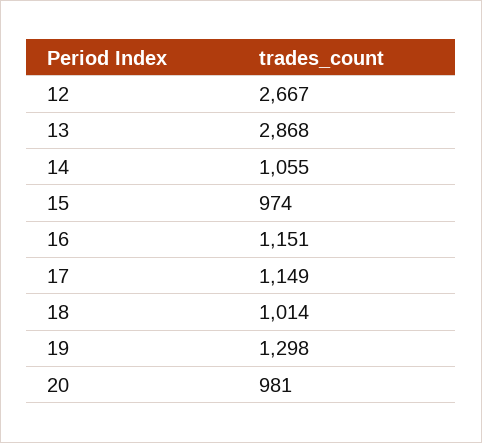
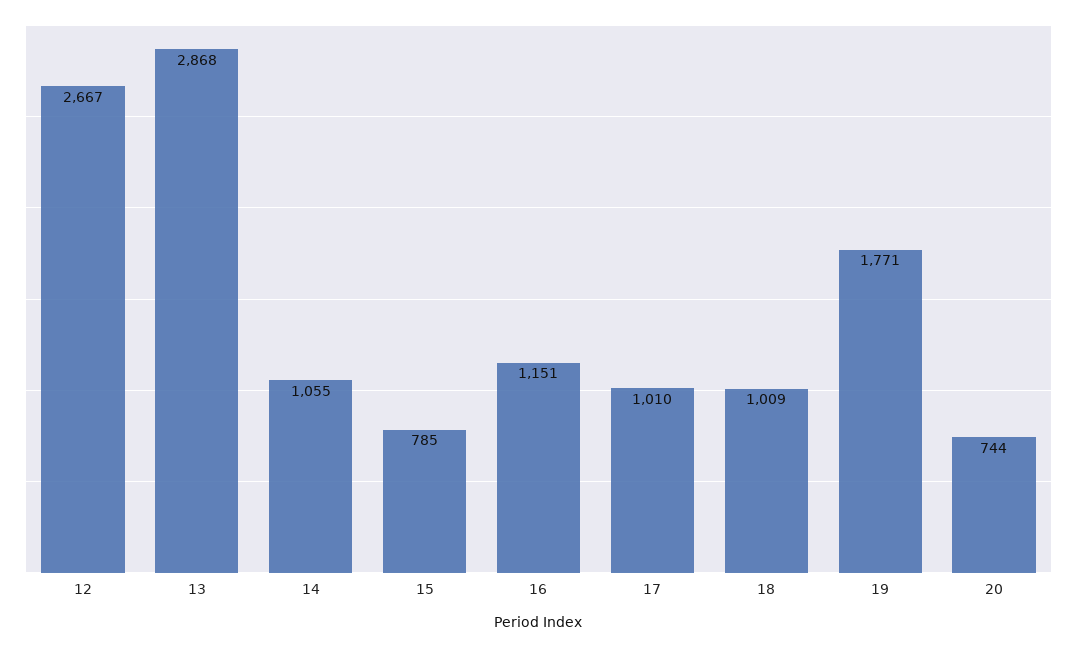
  {
    "12": 2667,
    "13": 2868,
    "14": 1055,
-   "15": 974,
+   "15": 785,
    "16": 1151,
-   "17": 1149,
+   "17": 1010,
-   "18": 1014,
+   "18": 1009,
-   "19": 1298,
+   "19": 1771,
-   "20": 981
+   "20": 744
  }

